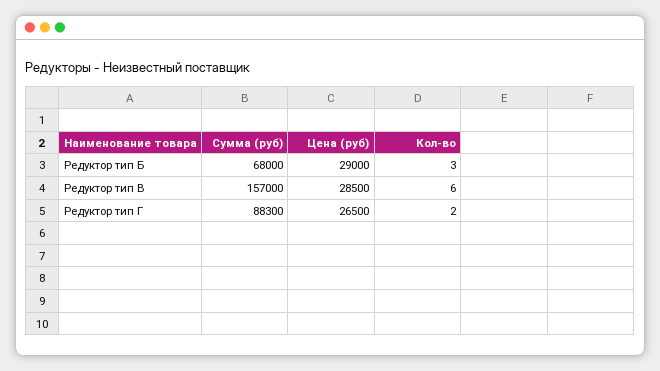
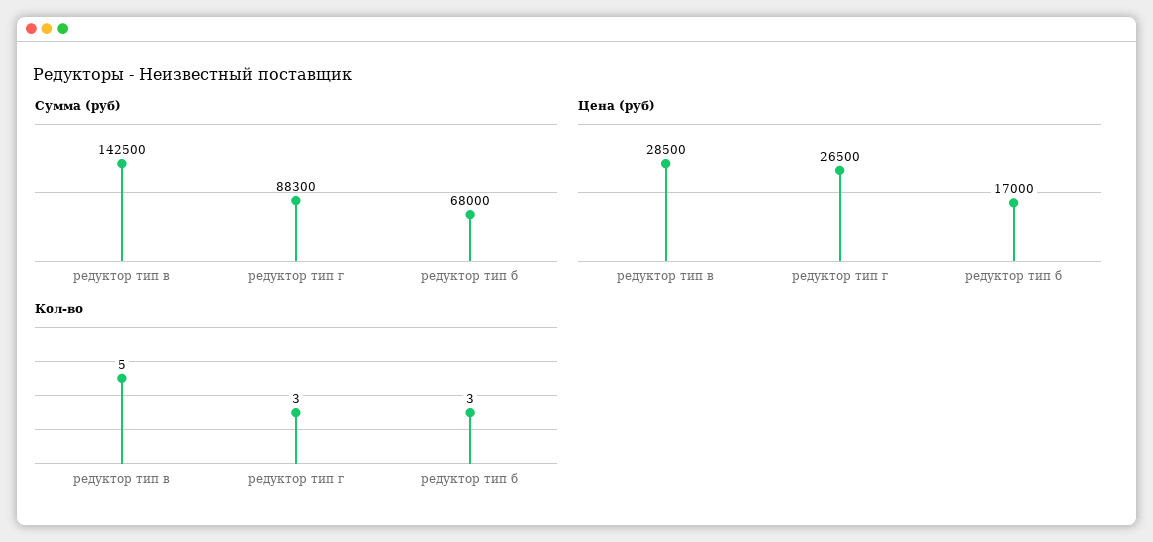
  {
    "Сумма (руб)": {
      "Редуктор тип Б": 68000,
-     "Редуктор тип В": 157000,
+     "Редуктор тип В": 142500,
      "Редуктор тип Г": 88300
    },
    "Цена (руб)": {
-     "Редуктор тип Б": 29000,
+     "Редуктор тип Б": 17000,
      "Редуктор тип В": 28500,
      "Редуктор тип Г": 26500
    },
    "Кол-во": {
      "Редуктор тип Б": 3,
-     "Редуктор тип В": 6,
+     "Редуктор тип В": 5,
-     "Редуктор тип Г": 2
+     "Редуктор тип Г": 3
    }
  }

